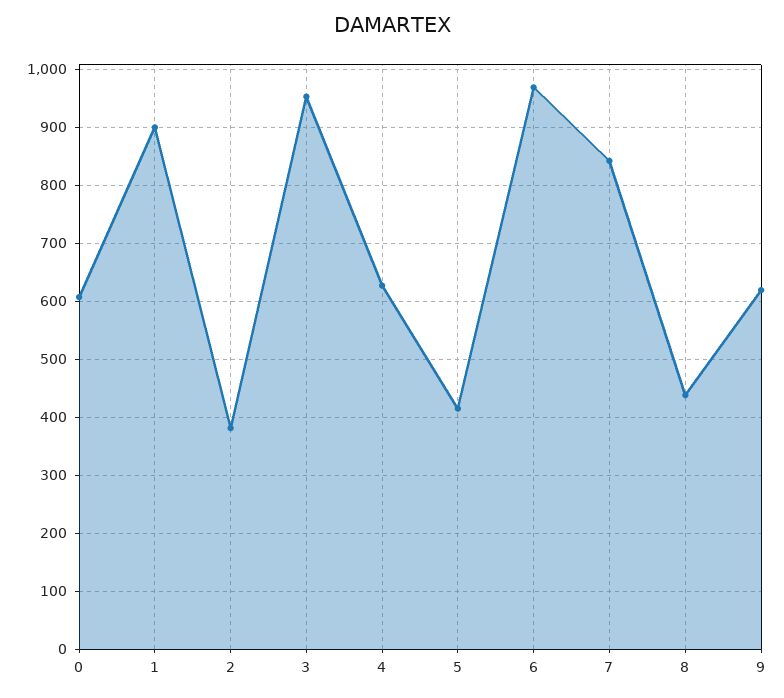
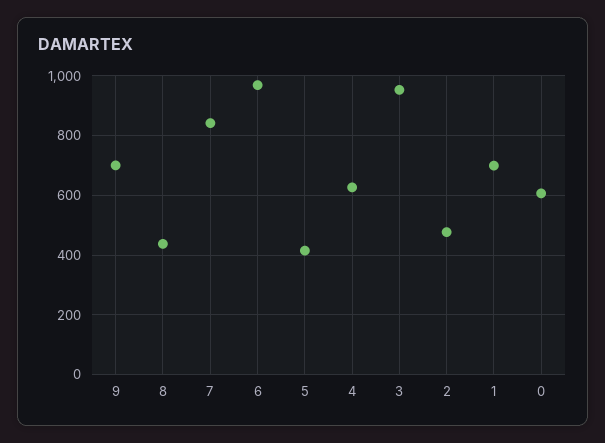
  {
    "0": 600,
-   "1": 900,
+   "1": 700,
-   "2": 380,
+   "2": 475,
    "3": 960,
    "4": 620,
    "5": 420,
    "6": 960,
    "7": 840,
    "8": 440,
-   "9": 620
+   "9": 700
  }

